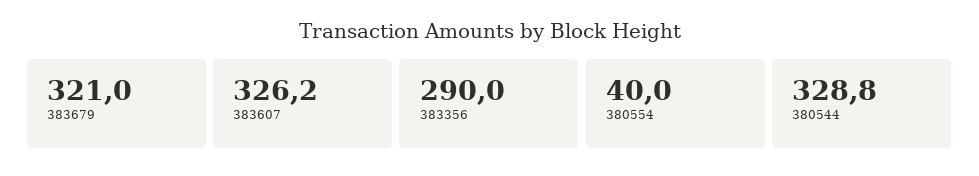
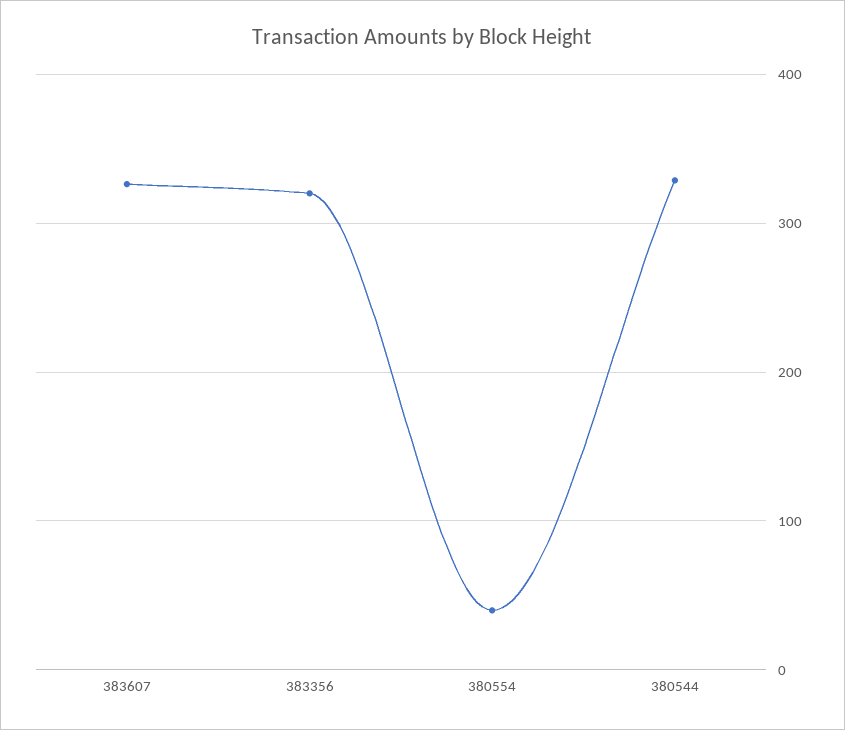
  {
-   "383679": 321,
    "383607": 326.2,
-   "383356": 290,
+   "383356": 320,
    "380554": 40,
    "380544": 328.8
  }

